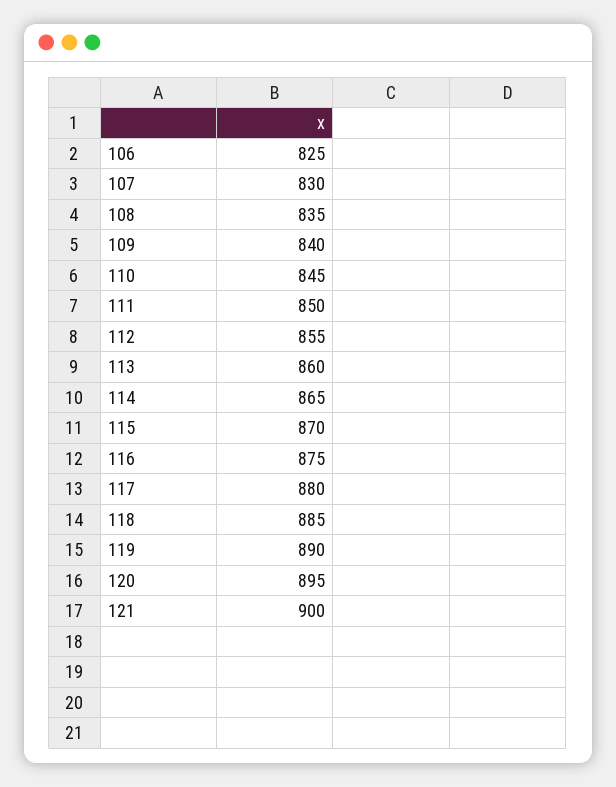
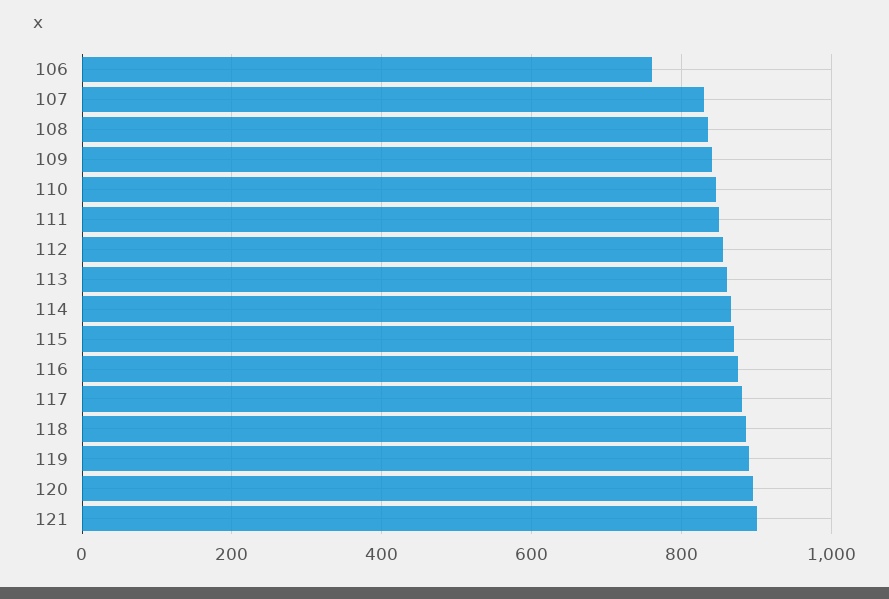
  {
-   "106": 825,
+   "106": 760,
    "107": 830,
    "108": 835,
    "109": 840,
    "110": 845,
    "111": 850,
    "112": 855,
    "113": 860,
    "114": 865,
    "115": 870,
    "116": 875,
    "117": 880,
    "118": 885,
    "119": 890,
    "120": 895,
    "121": 900
  }

